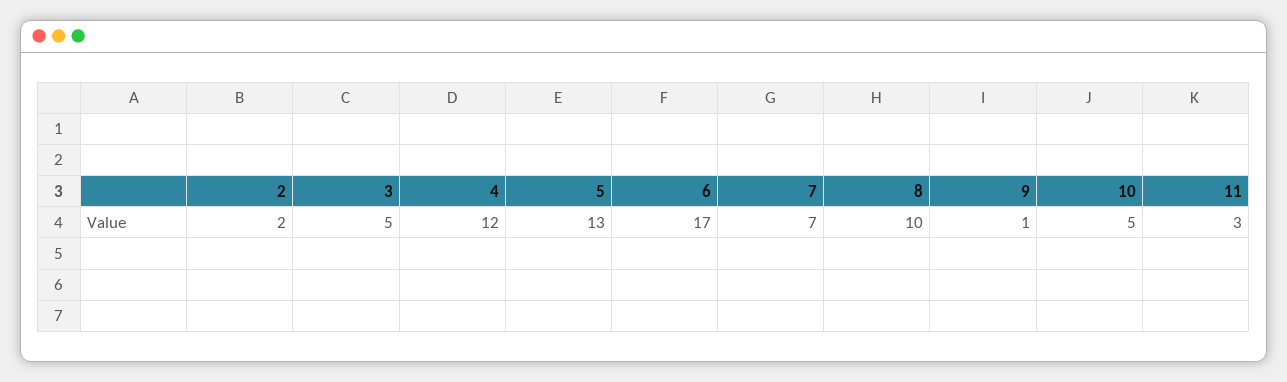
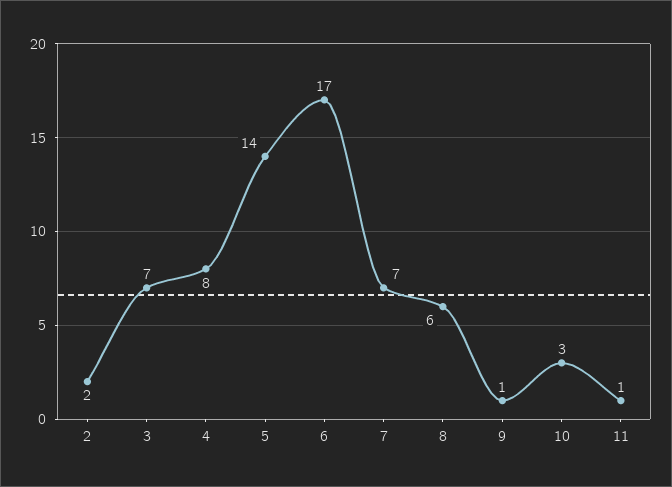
  {
    "2": 2,
-   "3": 5,
+   "3": 7,
-   "4": 12,
+   "4": 8,
-   "5": 13,
+   "5": 14,
    "6": 17,
    "7": 7,
-   "8": 10,
+   "8": 6,
    "9": 1,
-   "10": 5,
+   "10": 3,
-   "11": 3
+   "11": 1
  }

